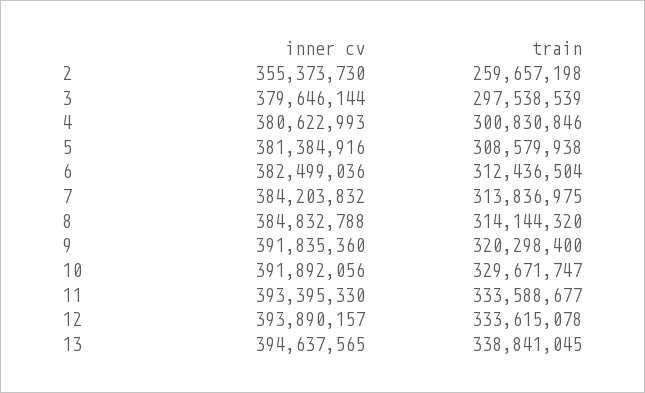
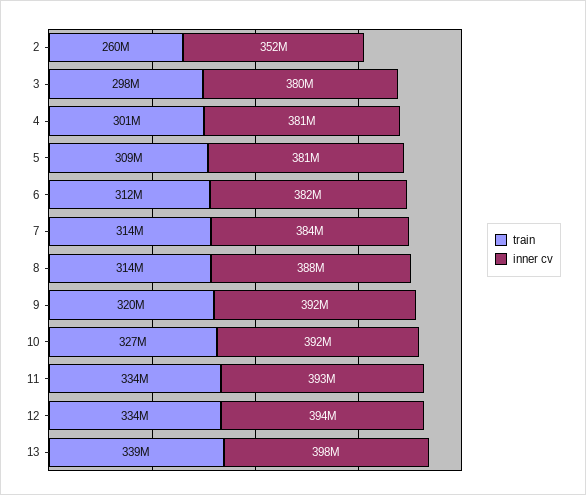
  {
    "inner cv": {
-     "2": 355373730,
+     "2": 352000000,
      "3": 379646144,
      "4": 380622993,
      "5": 381384916,
      "6": 382499036,
      "7": 384203832,
-     "8": 384832788,
+     "8": 388000000,
      "9": 391835360,
      "10": 391892056,
      "11": 393395330,
      "12": 393890157,
-     "13": 394637565
+     "13": 398000000
    },
    "train": {
      "2": 259657198,
      "3": 297538539,
      "4": 300830846,
      "5": 308579938,
      "6": 312436504,
      "7": 313836975,
      "8": 314144320,
      "9": 320298400,
-     "10": 329671747,
+     "10": 327000000,
      "11": 333588677,
      "12": 333615078,
      "13": 338841045
    }
  }

